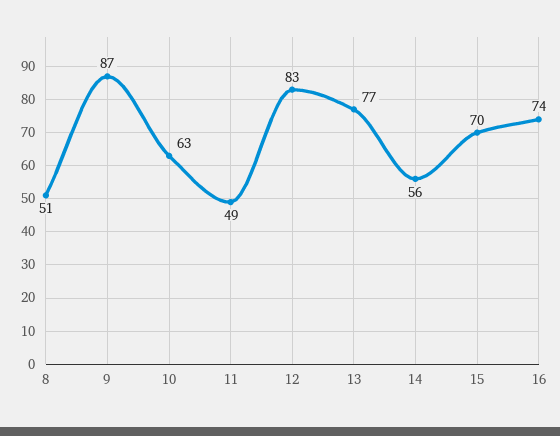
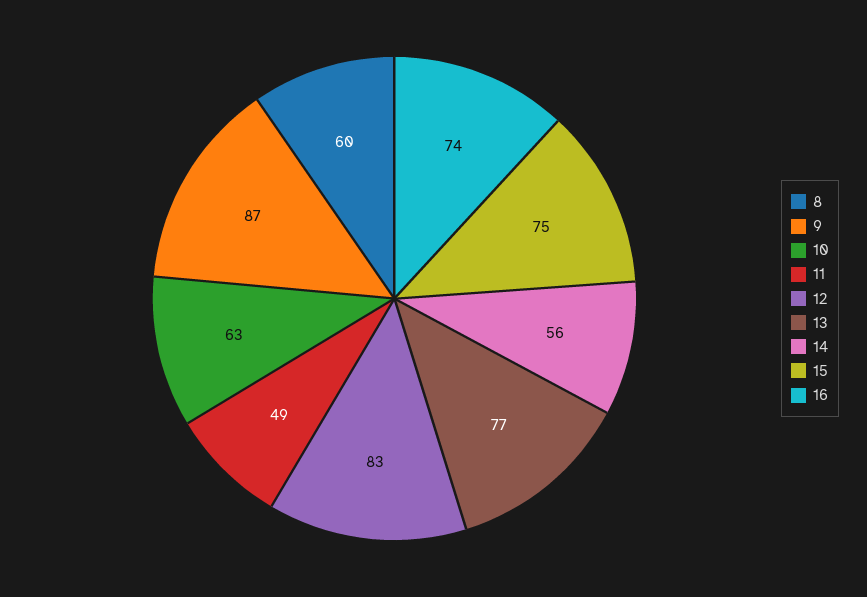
  {
-   "8": 51,
+   "8": 60,
    "9": 87,
    "10": 63,
    "11": 49,
    "12": 83,
    "13": 77,
    "14": 56,
-   "15": 70,
+   "15": 75,
    "16": 74
  }

